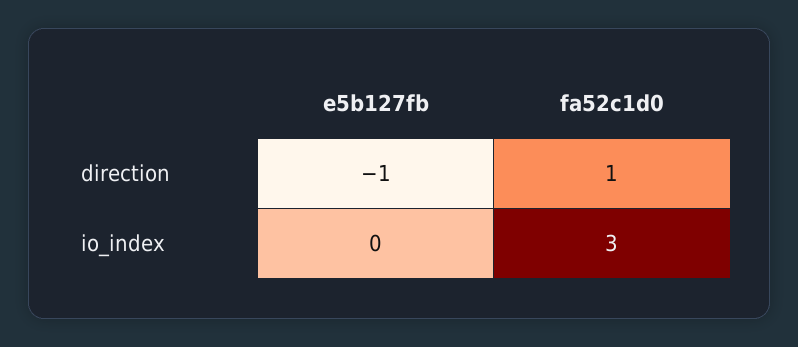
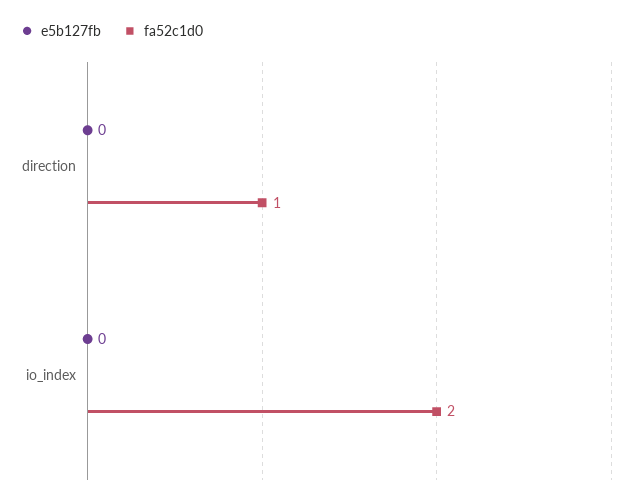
  {
    "e5b127fb": {
-     "direction": -1,
+     "direction": 0,
      "io_index": 0
    },
    "fa52c1d0": {
      "direction": 1,
-     "io_index": 3
+     "io_index": 2
    }
  }

